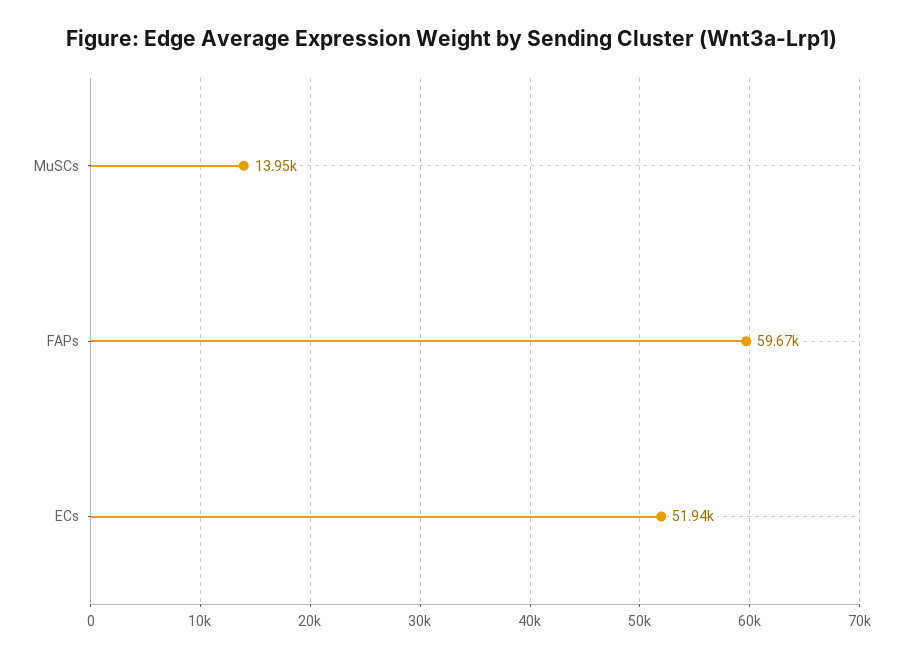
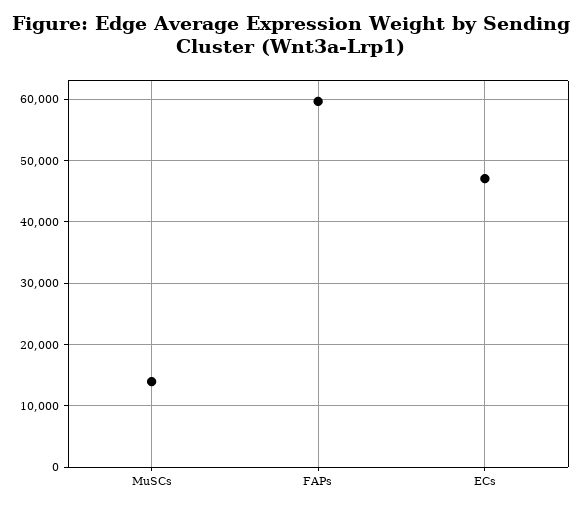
  {
    "MuSCs": 13950,
    "FAPs": 59670,
-   "ECs": 51940
+   "ECs": 47000
  }

